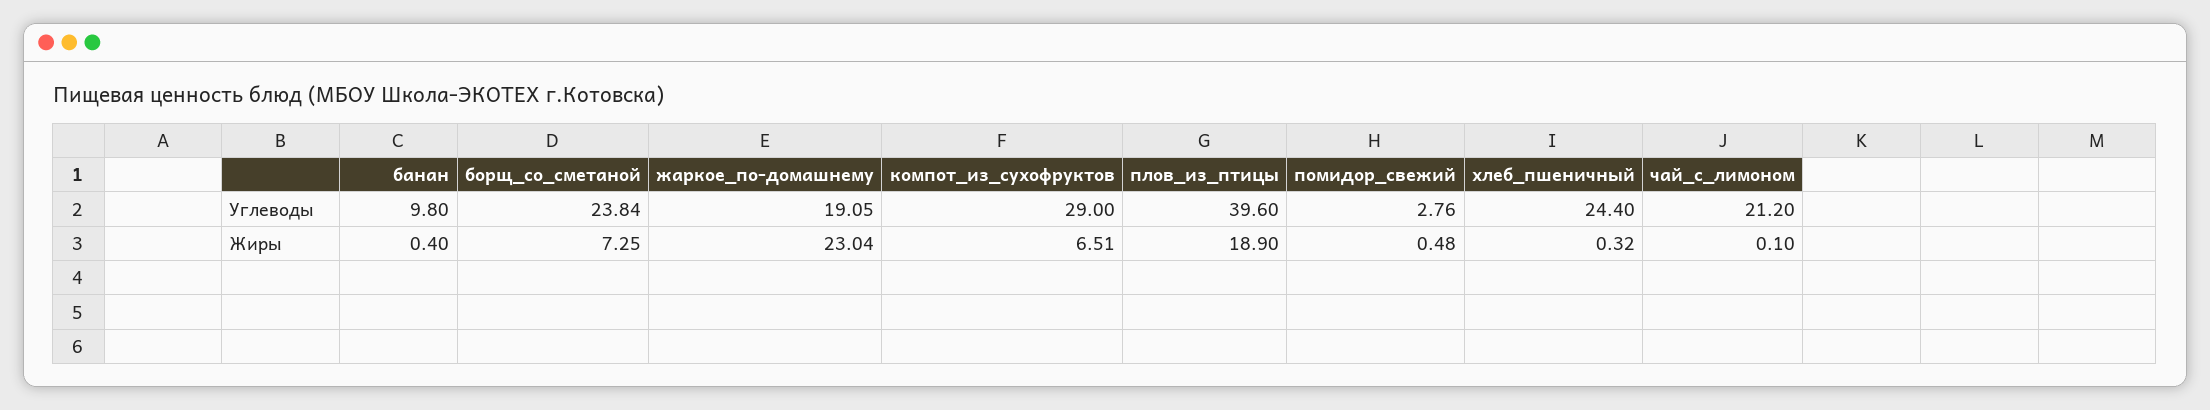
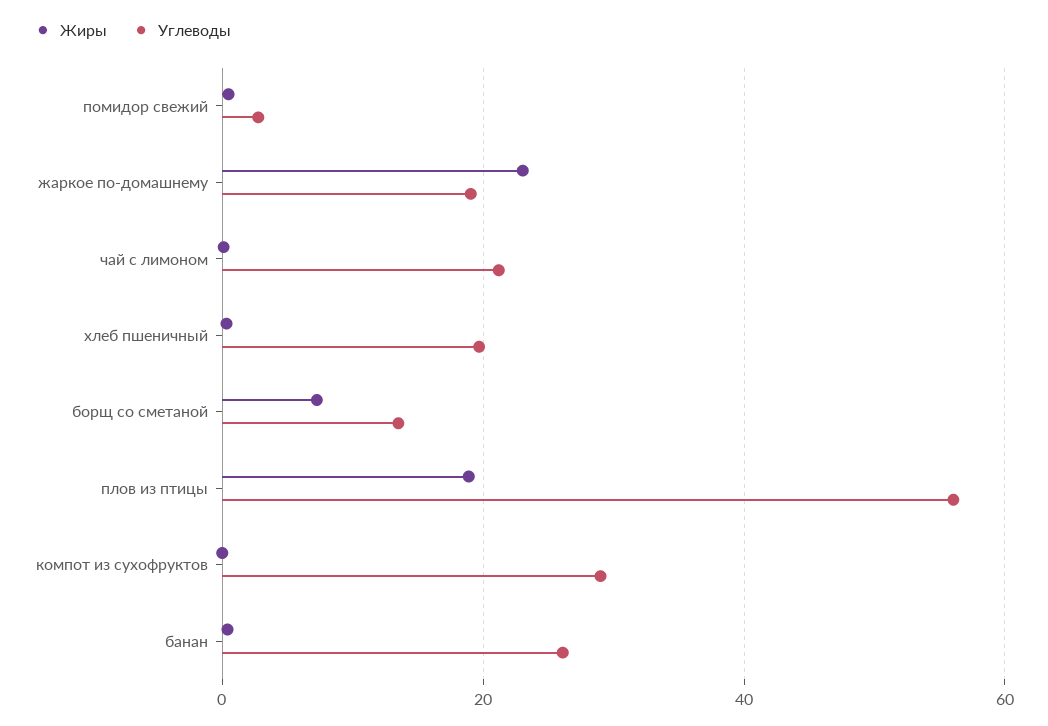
  {
    "Углеводы": {
-     "банан": 9.8,
+     "банан": 26,
-     "борщ_со_сметаной": 23.84,
+     "борщ_со_сметаной": 14,
      "жаркое_по-домашнему": 19.05,
      "компот_из_сухофруктов": 29,
-     "плов_из_птицы": 39.6,
+     "плов_из_птицы": 56,
      "помидор_свежий": 2.76,
-     "хлеб_пшеничный": 24.4,
+     "хлеб_пшеничный": 20,
      "чай_с_лимоном": 21.2
    },
    "Жиры": {
      "банан": 0.4,
      "борщ_со_сметаной": 7.25,
      "жаркое_по-домашнему": 23.04,
-     "компот_из_сухофруктов": 6.51,
+     "компот_из_сухофруктов": 0,
      "плов_из_птицы": 18.9,
      "помидор_свежий": 0.48,
      "хлеб_пшеничный": 0.32,
      "чай_с_лимоном": 0.1
    }
  }

